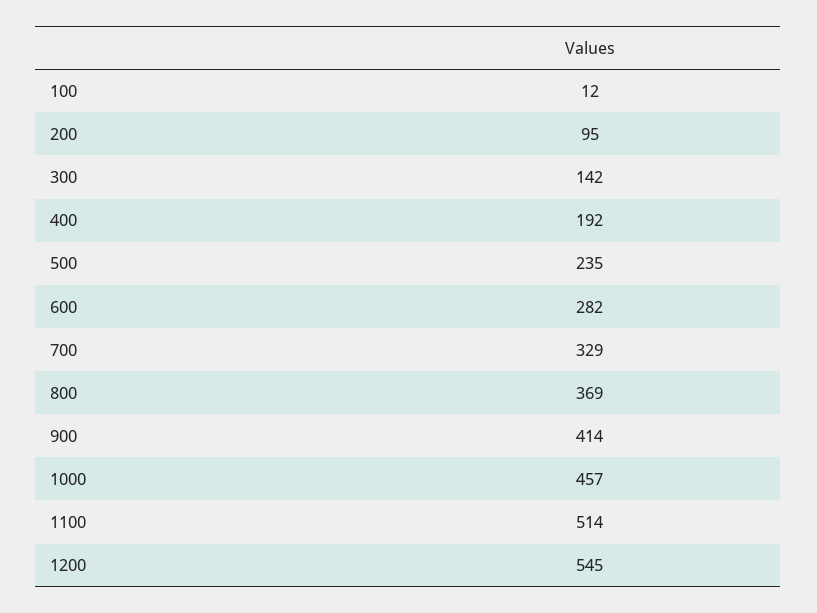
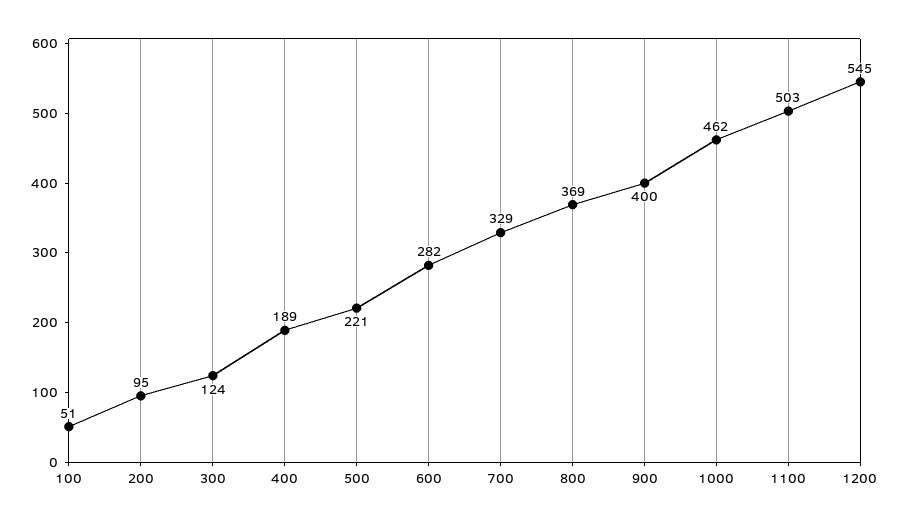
  {
-   "100": 12,
+   "100": 51,
    "200": 95,
-   "300": 142,
+   "300": 124,
-   "400": 192,
+   "400": 189,
-   "500": 235,
+   "500": 221,
    "600": 282,
    "700": 329,
    "800": 369,
-   "900": 414,
+   "900": 400,
-   "1000": 457,
+   "1000": 462,
-   "1100": 514,
+   "1100": 503,
    "1200": 545
  }

